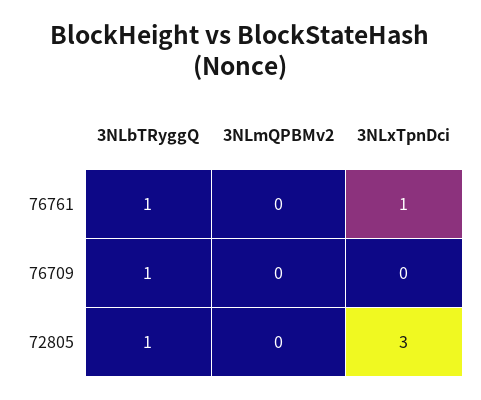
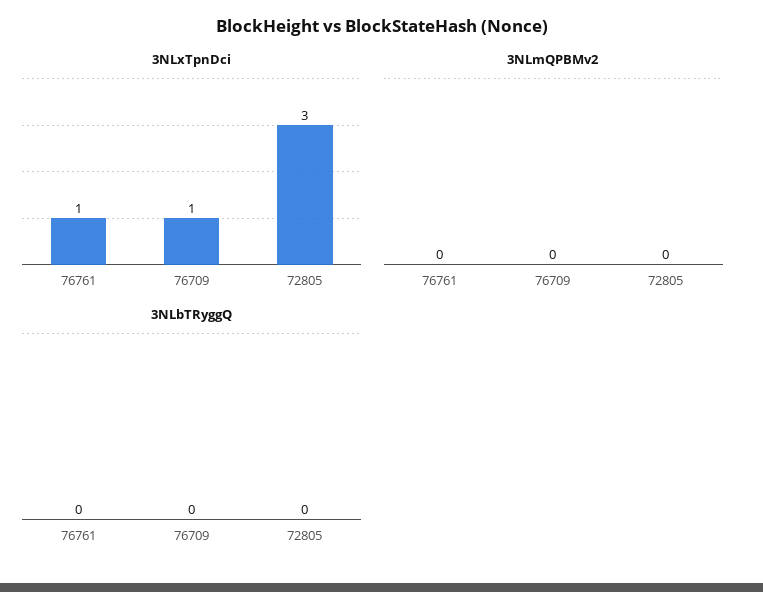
  {
    "3NLbTRyggQ": {
-     "76761": 1,
+     "76761": 0,
-     "76709": 1,
+     "76709": 0,
-     "72805": 1
+     "72805": 0
    },
    "3NLmQPBMv2": {
      "76761": 0,
      "76709": 0,
      "72805": 0
    },
    "3NLxTpnDci": {
      "76761": 1,
-     "76709": 0,
+     "76709": 1,
      "72805": 3
    }
  }

